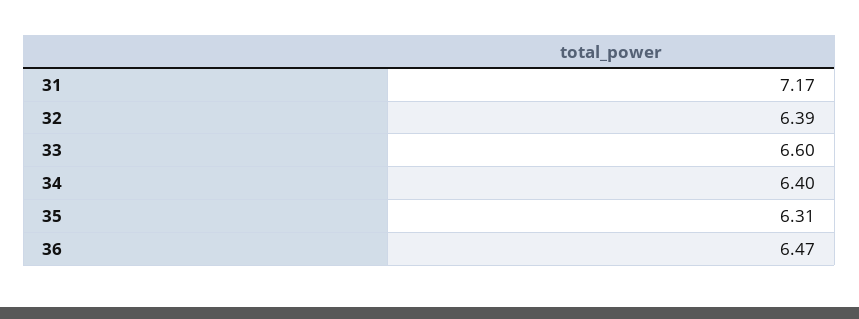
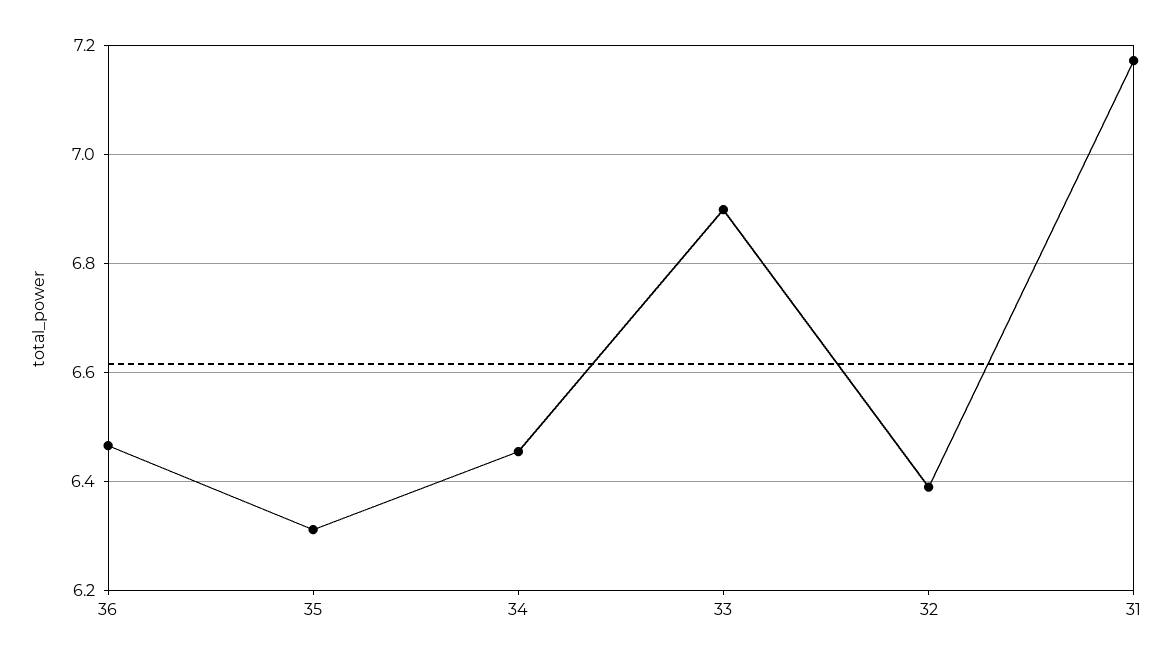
  {
    "31": 7.17,
    "32": 6.39,
-   "33": 6.6,
+   "33": 6.9,
-   "34": 6.4,
+   "34": 6.46,
    "35": 6.31,
    "36": 6.47
  }

